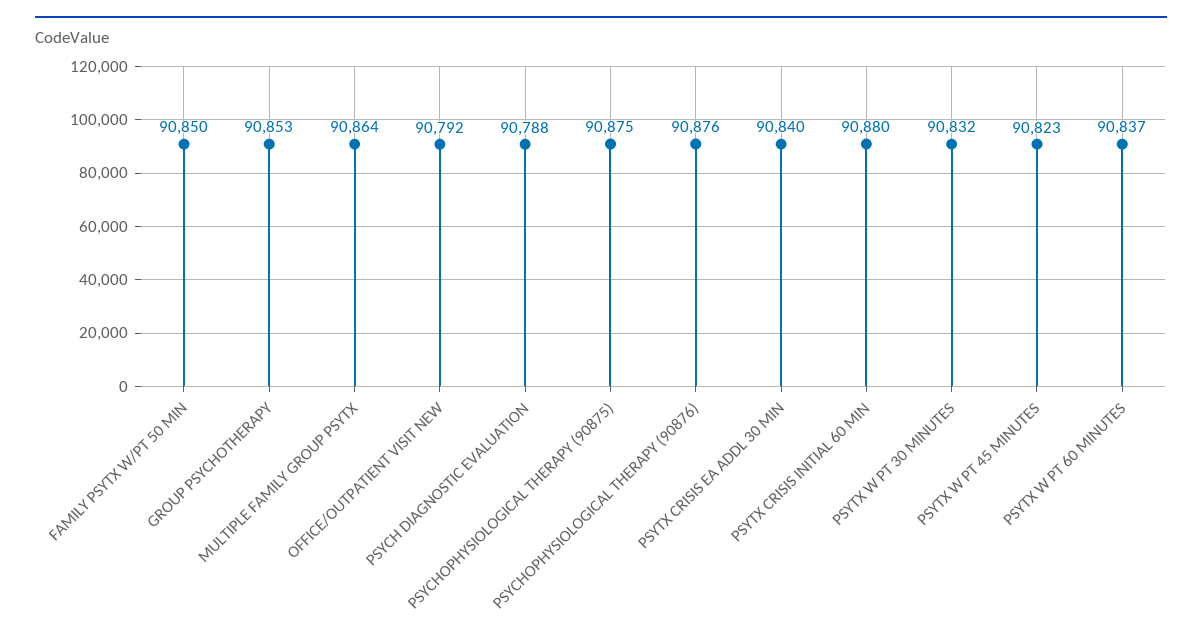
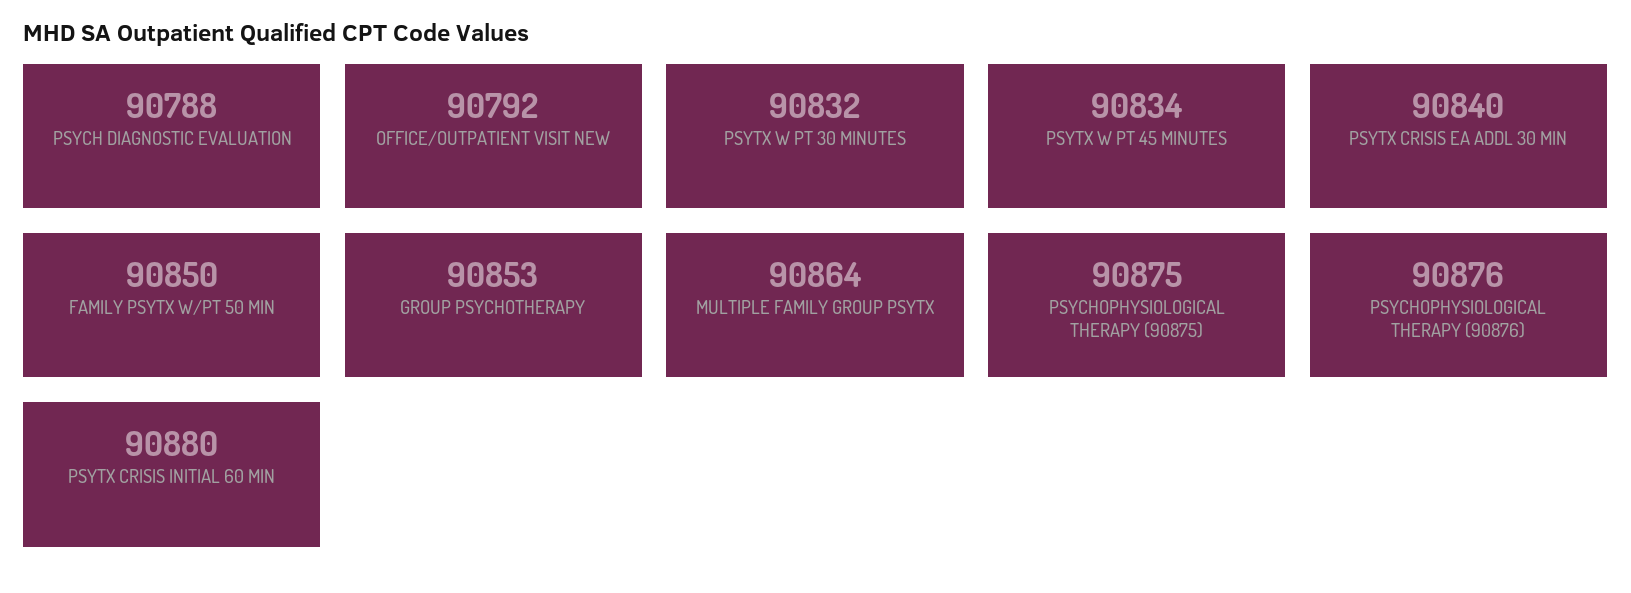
  {
    "FAMILY PSYTX W/PT 50 MIN": 90850,
    "GROUP PSYCHOTHERAPY": 90853,
    "MULTIPLE FAMILY GROUP PSYTX": 90864,
    "OFFICE/OUTPATIENT VISIT NEW": 90792,
    "PSYCH DIAGNOSTIC EVALUATION": 90788,
    "PSYCHOPHYSIOLOGICAL THERAPY (90875)": 90875,
    "PSYCHOPHYSIOLOGICAL THERAPY (90876)": 90876,
    "PSYTX CRISIS EA ADDL 30 MIN": 90840,
    "PSYTX CRISIS INITIAL 60 MIN": 90880,
    "PSYTX W PT 30 MINUTES": 90832,
-   "PSYTX W PT 45 MINUTES": 90823,
+   "PSYTX W PT 45 MINUTES": 90834
-   "PSYTX W PT 60 MINUTES": 90837
  }

